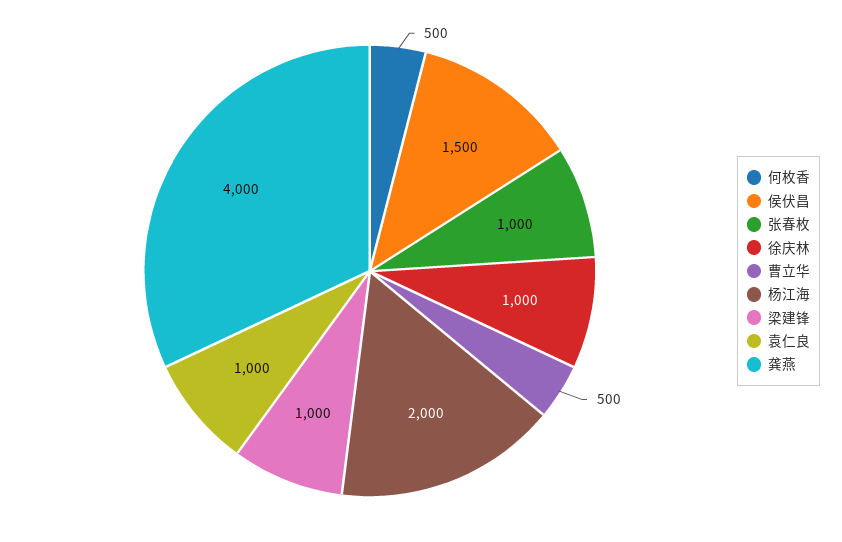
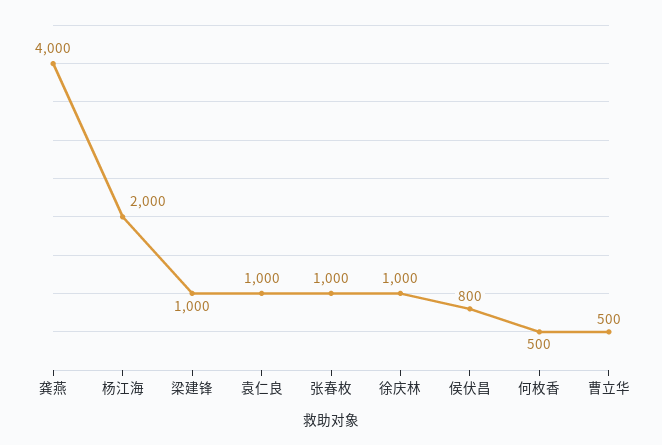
  {
    "何枚香": 500,
-   "侯伏昌": 1500,
+   "侯伏昌": 800,
    "张春枚": 1000,
    "徐庆林": 1000,
    "曹立华": 500,
    "杨江海": 2000,
    "梁建锋": 1000,
    "袁仁良": 1000,
    "龚燕": 4000
  }

